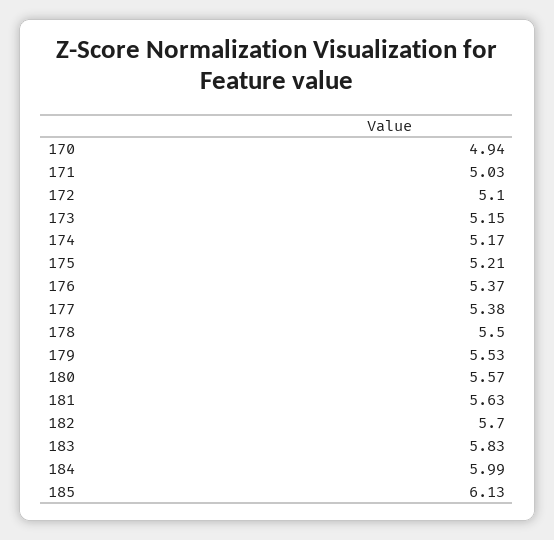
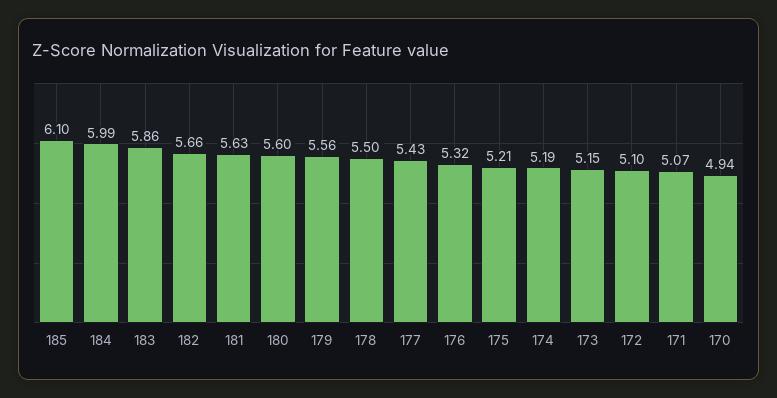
  {
    "170": 4.94,
-   "171": 5.03,
+   "171": 5.07,
    "172": 5.1,
    "173": 5.15,
-   "174": 5.17,
+   "174": 5.19,
    "175": 5.21,
-   "176": 5.37,
+   "176": 5.32,
-   "177": 5.38,
+   "177": 5.43,
    "178": 5.5,
-   "179": 5.53,
+   "179": 5.56,
-   "180": 5.57,
+   "180": 5.6,
    "181": 5.63,
-   "182": 5.7,
+   "182": 5.66,
-   "183": 5.83,
+   "183": 5.86,
    "184": 5.99,
-   "185": 6.13
+   "185": 6.1
  }

